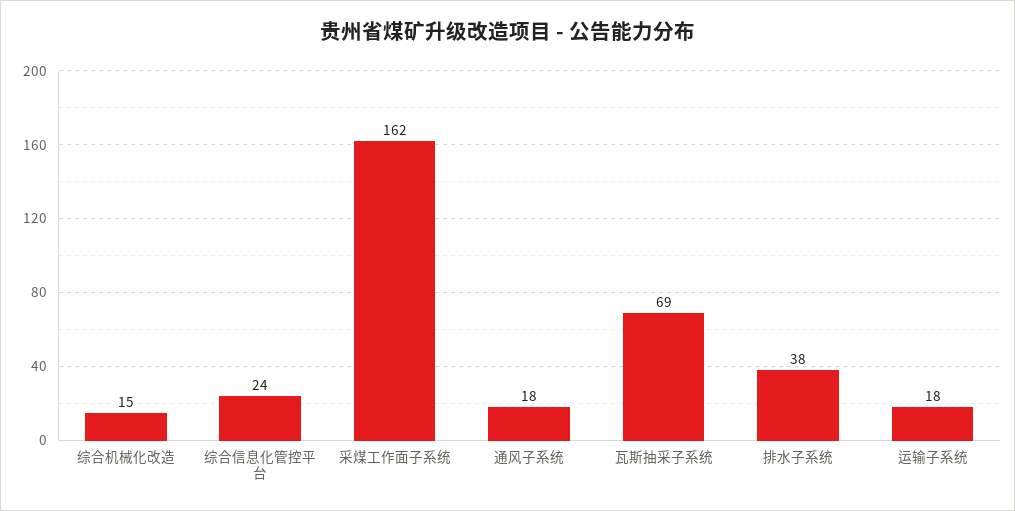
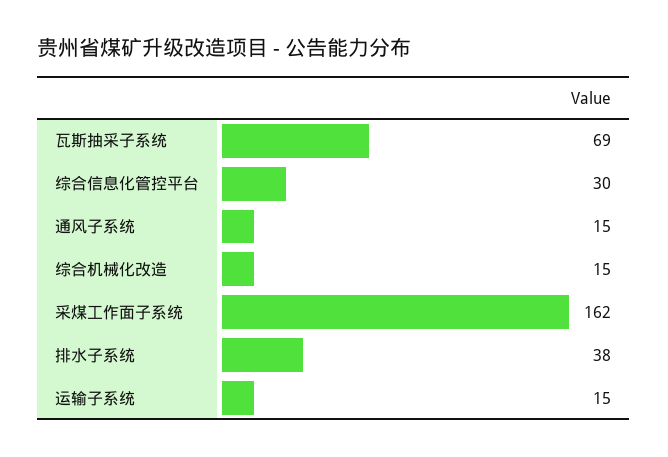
  {
    "综合机械化改造": 15,
-   "综合信息化管控平台": 24,
+   "综合信息化管控平台": 30,
    "采煤工作面子系统": 162,
-   "通风子系统": 18,
+   "通风子系统": 15,
    "瓦斯抽采子系统": 69,
    "排水子系统": 38,
-   "运输子系统": 18
+   "运输子系统": 15
  }

